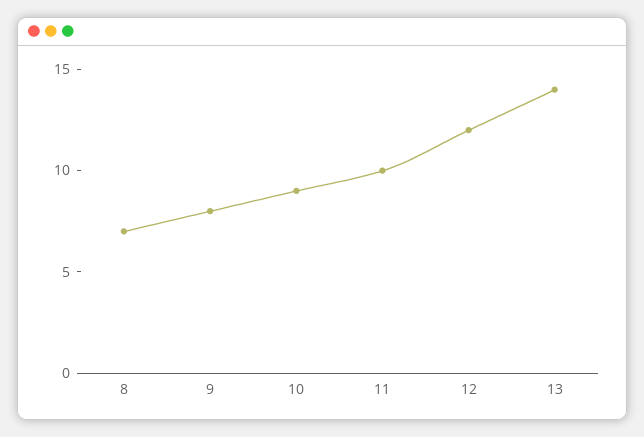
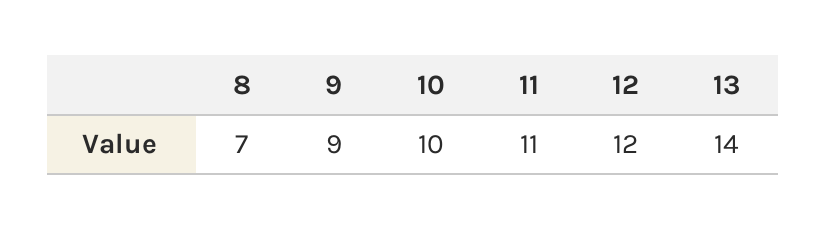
  {
    "8": 7,
-   "9": 8,
+   "9": 9,
-   "10": 9,
+   "10": 10,
-   "11": 10,
+   "11": 11,
    "12": 12,
    "13": 14
  }

